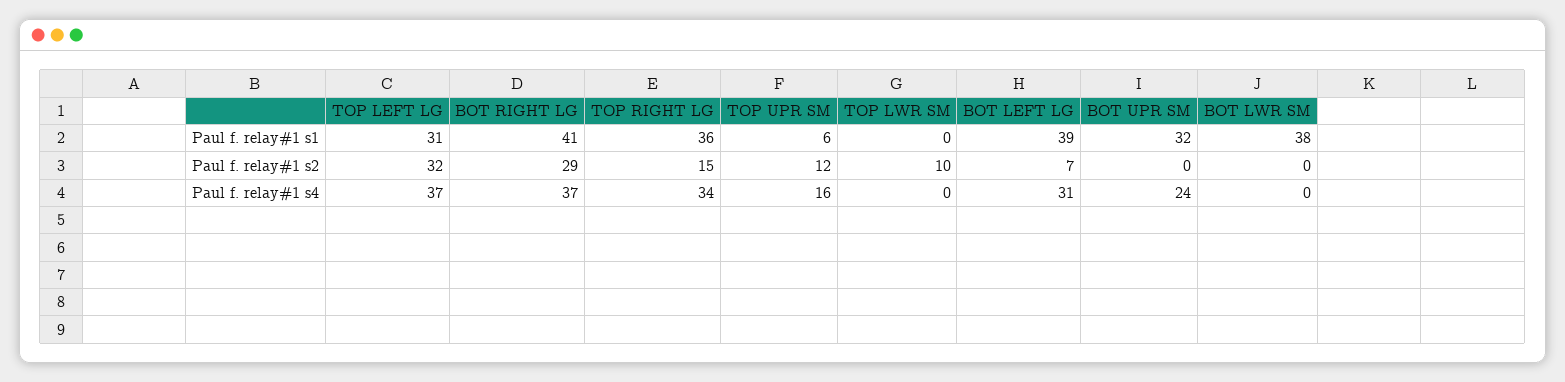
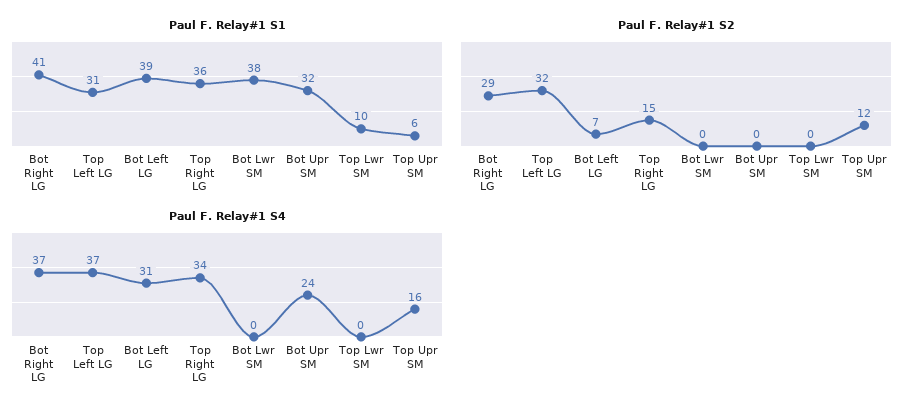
  {
    "Paul f. relay#1 s1": {
      "TOP LEFT LG": 31,
      "BOT RIGHT LG": 41,
      "TOP RIGHT LG": 36,
      "TOP UPR SM": 6,
-     "TOP LWR SM": 0,
+     "TOP LWR SM": 10,
      "BOT LEFT LG": 39,
      "BOT UPR SM": 32,
      "BOT LWR SM": 38
    },
    "Paul f. relay#1 s2": {
      "TOP LEFT LG": 32,
      "BOT RIGHT LG": 29,
      "TOP RIGHT LG": 15,
      "TOP UPR SM": 12,
-     "TOP LWR SM": 10,
+     "TOP LWR SM": 0,
      "BOT LEFT LG": 7,
      "BOT UPR SM": 0,
      "BOT LWR SM": 0
    },
    "Paul f. relay#1 s4": {
      "TOP LEFT LG": 37,
      "BOT RIGHT LG": 37,
      "TOP RIGHT LG": 34,
      "TOP UPR SM": 16,
      "TOP LWR SM": 0,
      "BOT LEFT LG": 31,
      "BOT UPR SM": 24,
      "BOT LWR SM": 0
    }
  }

